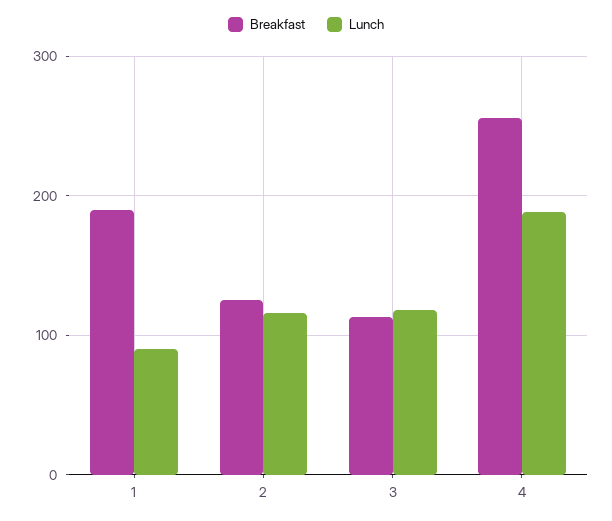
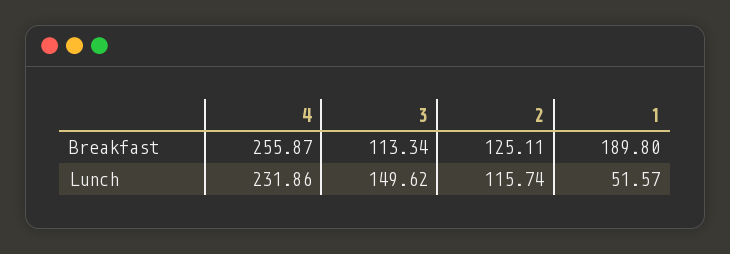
  {
    "Breakfast": {
      "1": 189.8,
      "2": 125.11,
      "3": 113.34,
      "4": 255.87
    },
    "Lunch": {
-     "1": 90,
+     "1": 51.57,
      "2": 115.74,
-     "3": 120,
+     "3": 149.62,
-     "4": 190
+     "4": 231.86
    }
  }

